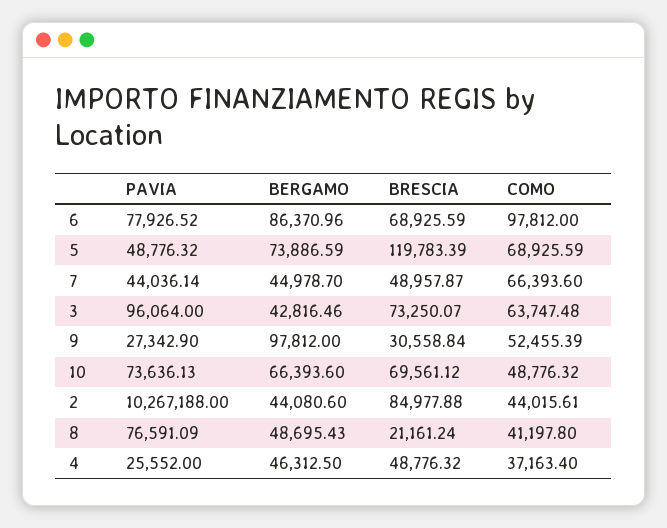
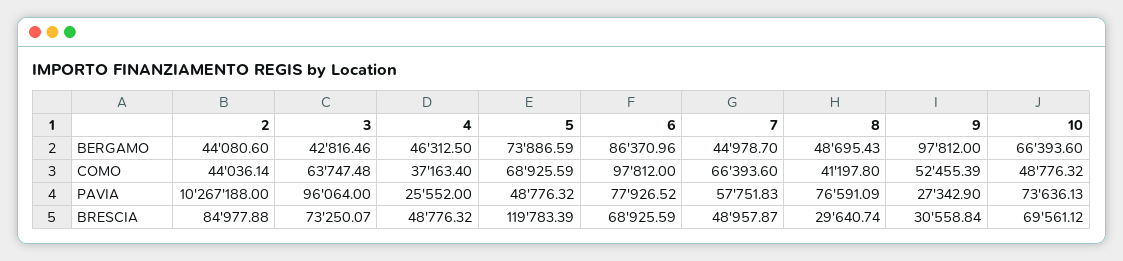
  {
    "PAVIA": {
      "6": 77926.52,
      "5": 48776.32,
-     "7": 44036.14,
+     "7": 57751.83,
      "3": 96064,
      "9": 27342.9,
      "10": 73636.13,
      "2": 10267188,
      "8": 76591.09,
      "4": 25552
    },
    "BERGAMO": {
      "6": 86370.96,
      "5": 73886.59,
      "7": 44978.7,
      "3": 42816.46,
      "9": 97812,
      "10": 66393.6,
      "2": 44080.6,
      "8": 48695.43,
      "4": 46312.5
    },
    "BRESCIA": {
      "6": 68925.59,
      "5": 119783.39,
      "7": 48957.87,
      "3": 73250.07,
      "9": 30558.84,
      "10": 69561.12,
      "2": 84977.88,
-     "8": 21161.24,
+     "8": 29640.74,
      "4": 48776.32
    },
    "COMO": {
      "6": 97812,
      "5": 68925.59,
      "7": 66393.6,
      "3": 63747.48,
      "9": 52455.39,
      "10": 48776.32,
-     "2": 44015.61,
+     "2": 44036.14,
      "8": 41197.8,
      "4": 37163.4
    }
  }

